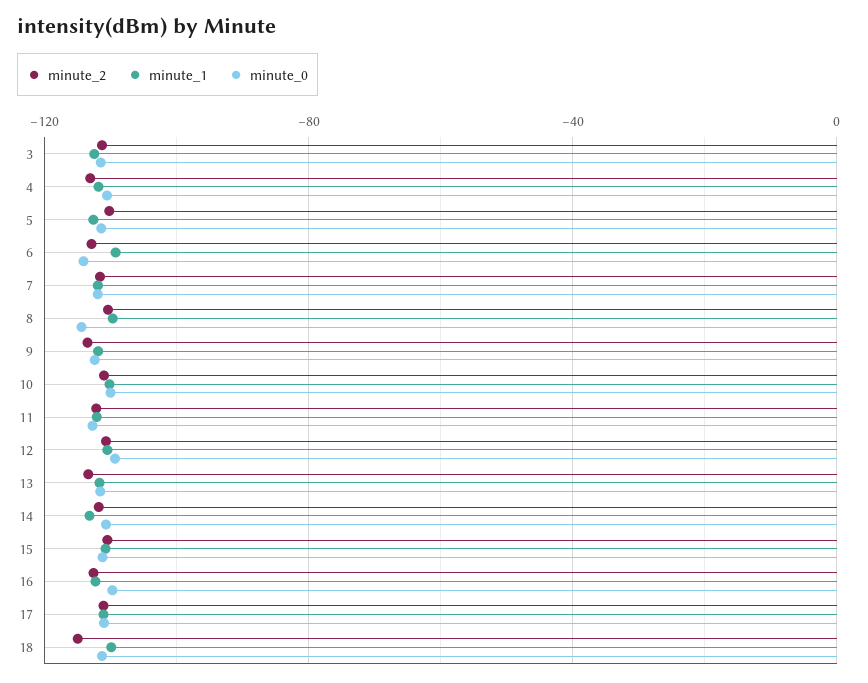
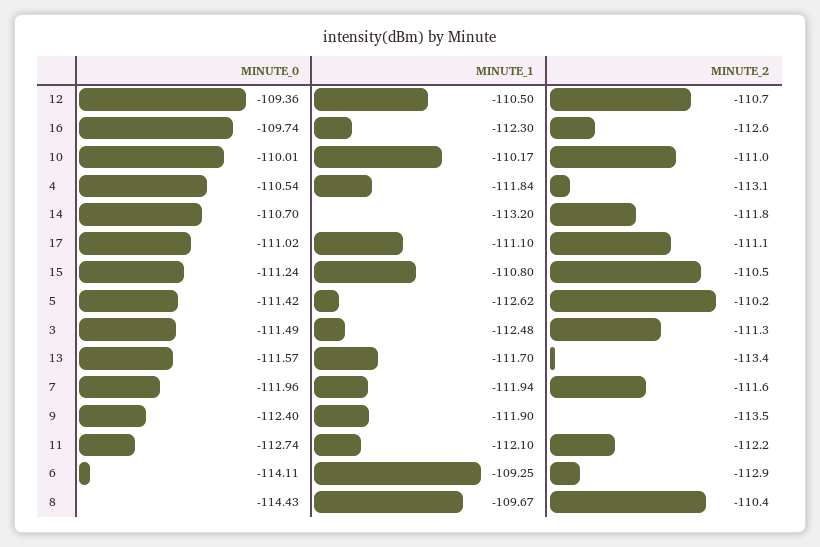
  {
    "minute_2": {
      "3": -111.3,
      "4": -113.1,
      "5": -110.2,
      "6": -112.9,
      "7": -111.6,
      "8": -110.4,
      "9": -113.5,
      "10": -111,
      "11": -112.2,
      "12": -110.7,
      "13": -113.4,
      "14": -111.8,
      "15": -110.5,
      "16": -112.6,
-     "17": -111.1,
+     "17": -111.1
-     "18": -115
    },
    "minute_1": {
      "3": -112.48,
      "4": -111.84,
      "5": -112.62,
      "6": -109.25,
      "7": -111.94,
      "8": -109.67,
      "9": -111.9,
      "10": -110.17,
      "11": -112.1,
      "12": -110.5,
      "13": -111.7,
      "14": -113.2,
      "15": -110.8,
      "16": -112.3,
-     "17": -111.1,
+     "17": -111.1
-     "18": -110
    },
    "minute_0": {
      "3": -111.49,
      "4": -110.54,
      "5": -111.42,
      "6": -114.11,
      "7": -111.96,
      "8": -114.43,
      "9": -112.4,
      "10": -110.01,
      "11": -112.74,
      "12": -109.36,
      "13": -111.57,
      "14": -110.7,
      "15": -111.24,
      "16": -109.74,
-     "17": -111.02,
+     "17": -111.02
-     "18": -110
    }
  }

